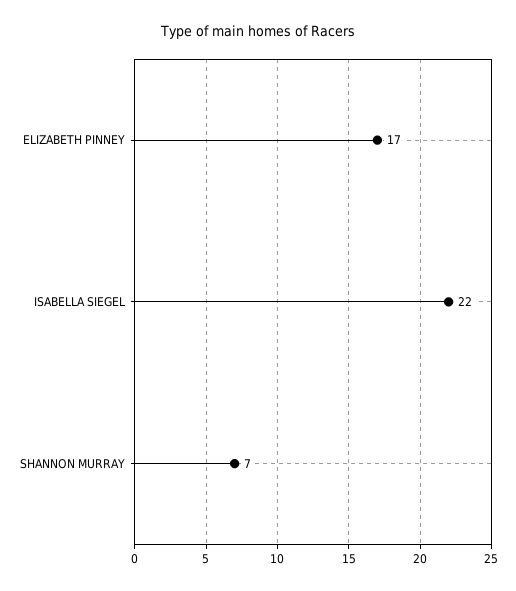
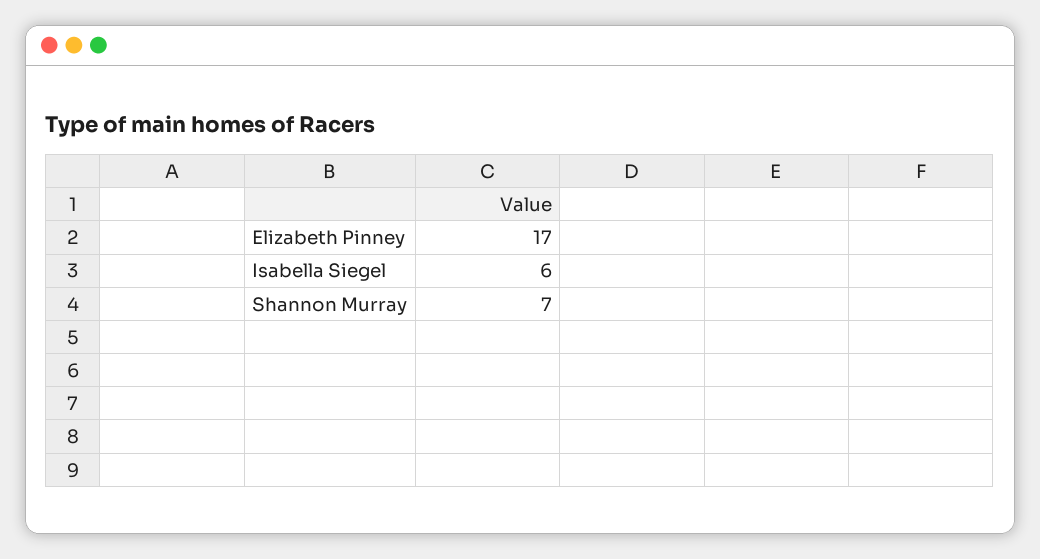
  {
    "ELIZABETH PINNEY": 17,
-   "ISABELLA SIEGEL": 22,
+   "ISABELLA SIEGEL": 6,
    "SHANNON MURRAY": 7
  }

